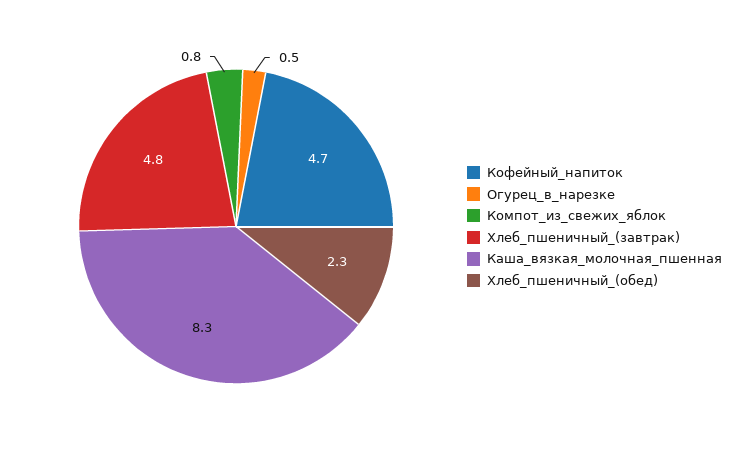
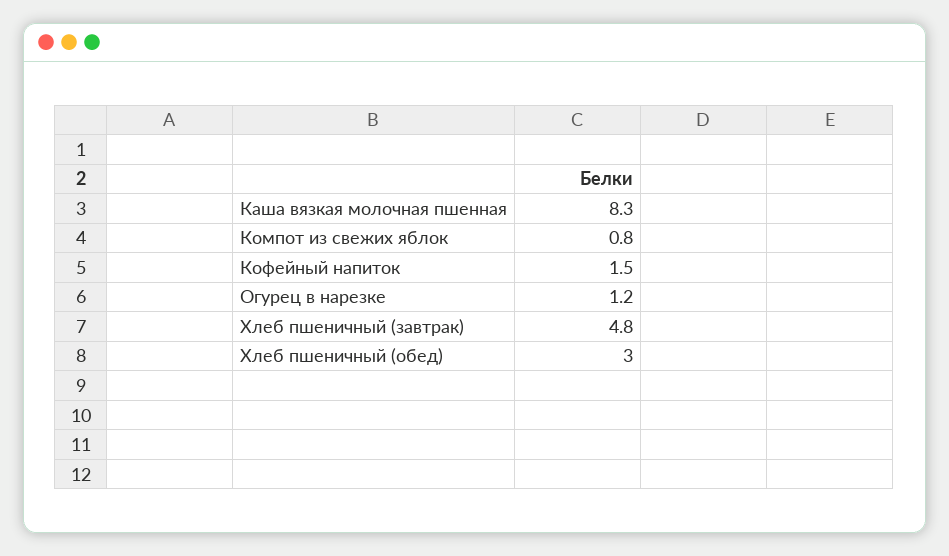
  {
-   "Кофейный_напиток": 4.7,
+   "Кофейный_напиток": 1.5,
-   "Огурец_в_нарезке": 0.5,
+   "Огурец_в_нарезке": 1.2,
    "Компот_из_свежих_яблок": 0.8,
    "Хлеб_пшеничный_(завтрак)": 4.8,
    "Каша_вязкая_молочная_пшенная": 8.3,
-   "Хлеб_пшеничный_(обед)": 2.3
+   "Хлеб_пшеничный_(обед)": 3
  }

